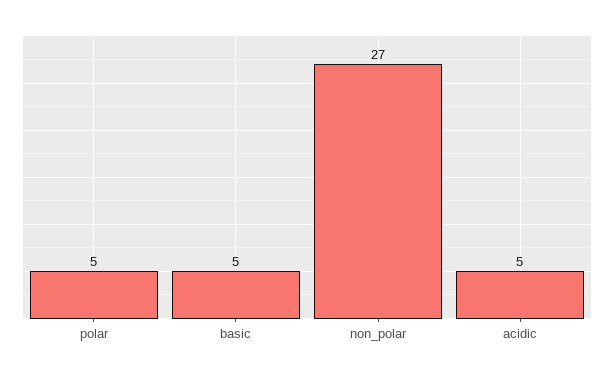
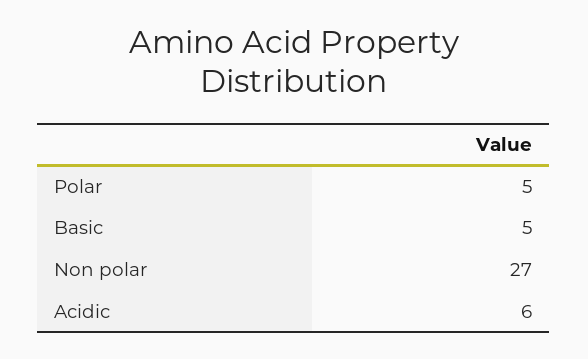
  {
    "polar": 5,
    "basic": 5,
    "non_polar": 27,
-   "acidic": 5
+   "acidic": 6
  }

